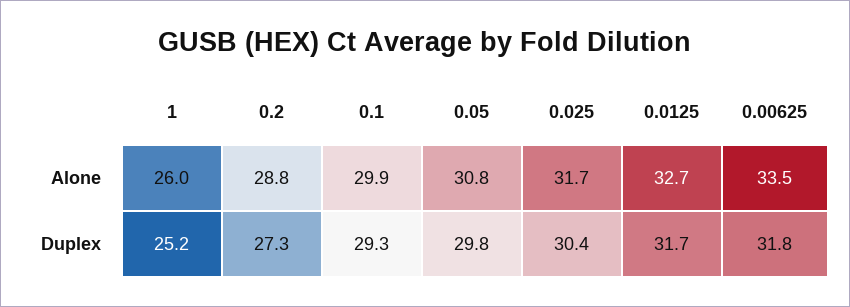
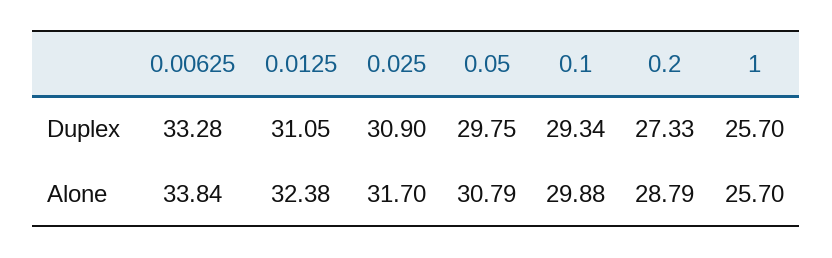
  {
    "1": {
-     "Alone": 26,
+     "Alone": 25.7,
-     "Duplex": 25.2
+     "Duplex": 25.7
    },
    "0.2": {
      "Alone": 28.79,
      "Duplex": 27.33
    },
    "0.1": {
      "Alone": 29.88,
      "Duplex": 29.34
    },
    "0.05": {
      "Alone": 30.79,
      "Duplex": 29.75
    },
    "0.025": {
      "Alone": 31.7,
-     "Duplex": 30.4
+     "Duplex": 30.9
    },
    "0.0125": {
-     "Alone": 32.7,
+     "Alone": 32.38,
-     "Duplex": 31.7
+     "Duplex": 31.05
    },
    "0.00625": {
-     "Alone": 33.5,
+     "Alone": 33.84,
-     "Duplex": 31.8
+     "Duplex": 33.28
    }
  }

